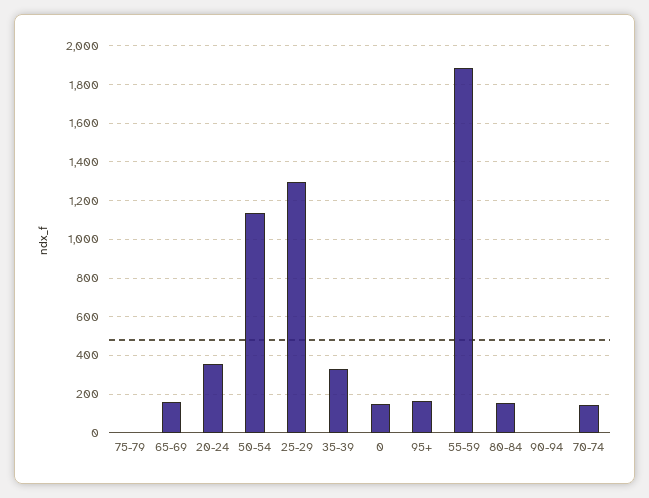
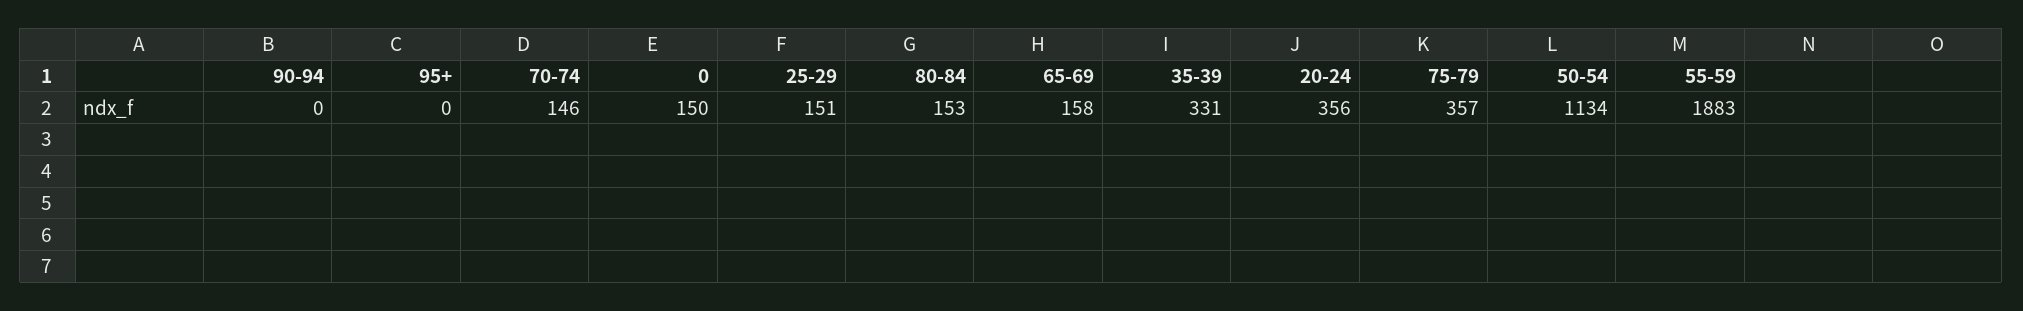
  {
-   "75-79": 0,
+   "75-79": 357,
    "65-69": 158,
    "20-24": 356,
    "50-54": 1134,
-   "25-29": 1300,
+   "25-29": 151,
    "35-39": 331,
    "0": 150,
-   "95+": 150,
+   "95+": 0,
    "55-59": 1883,
    "80-84": 153,
    "90-94": 0,
    "70-74": 146
  }

